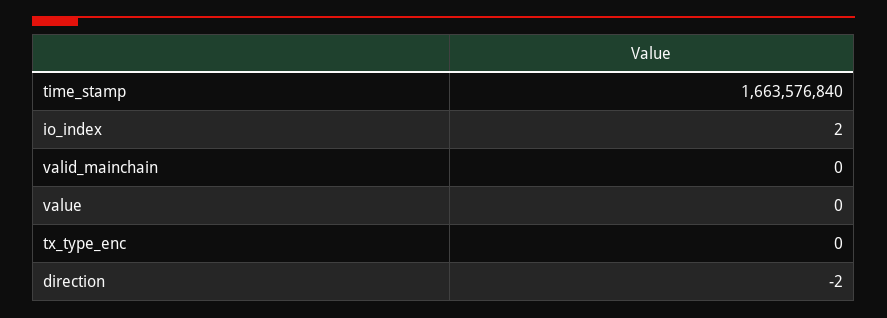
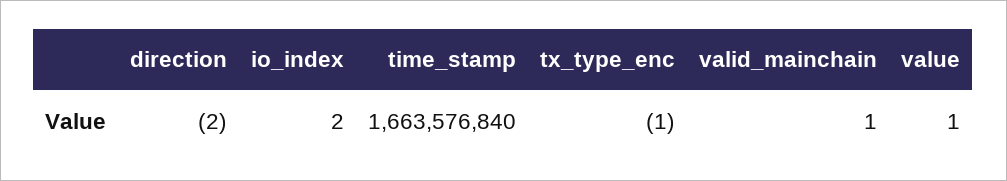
  {
    "time_stamp": 1663576840,
    "io_index": 2,
-   "valid_mainchain": 0,
+   "valid_mainchain": 1,
-   "value": 0,
+   "value": 1,
-   "tx_type_enc": 0,
+   "tx_type_enc": -1,
    "direction": -2
  }

